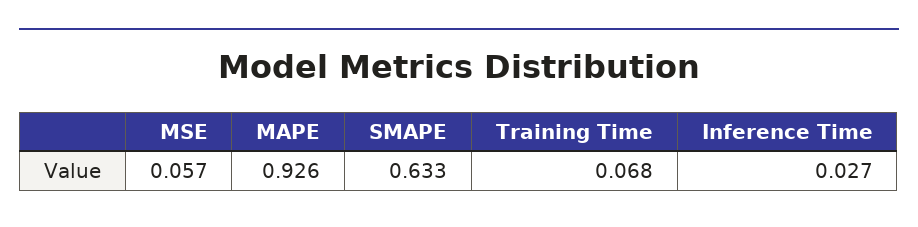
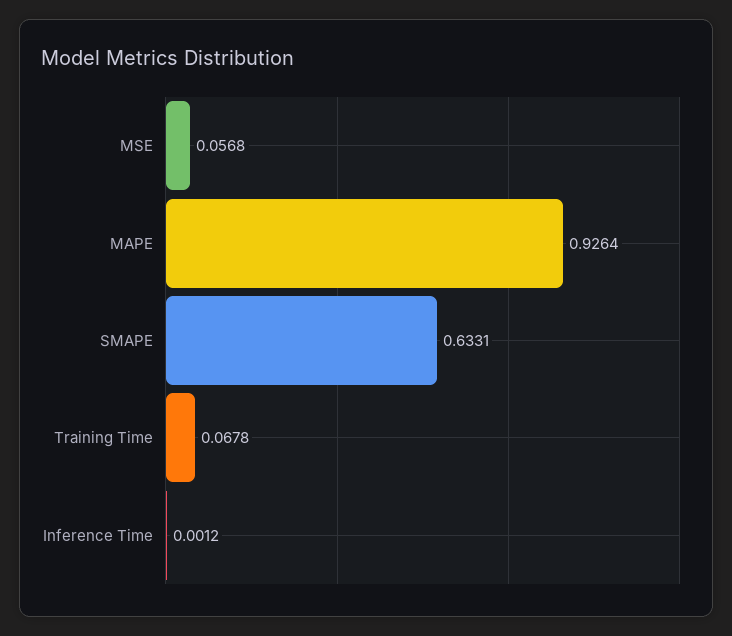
  {
    "MSE": 0.0568,
    "MAPE": 0.9264,
    "SMAPE": 0.6331,
    "Training Time": 0.0678,
-   "Inference Time": 0.027
+   "Inference Time": 0.0012
  }

